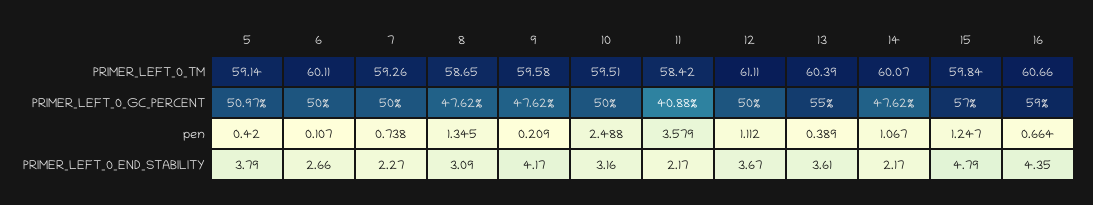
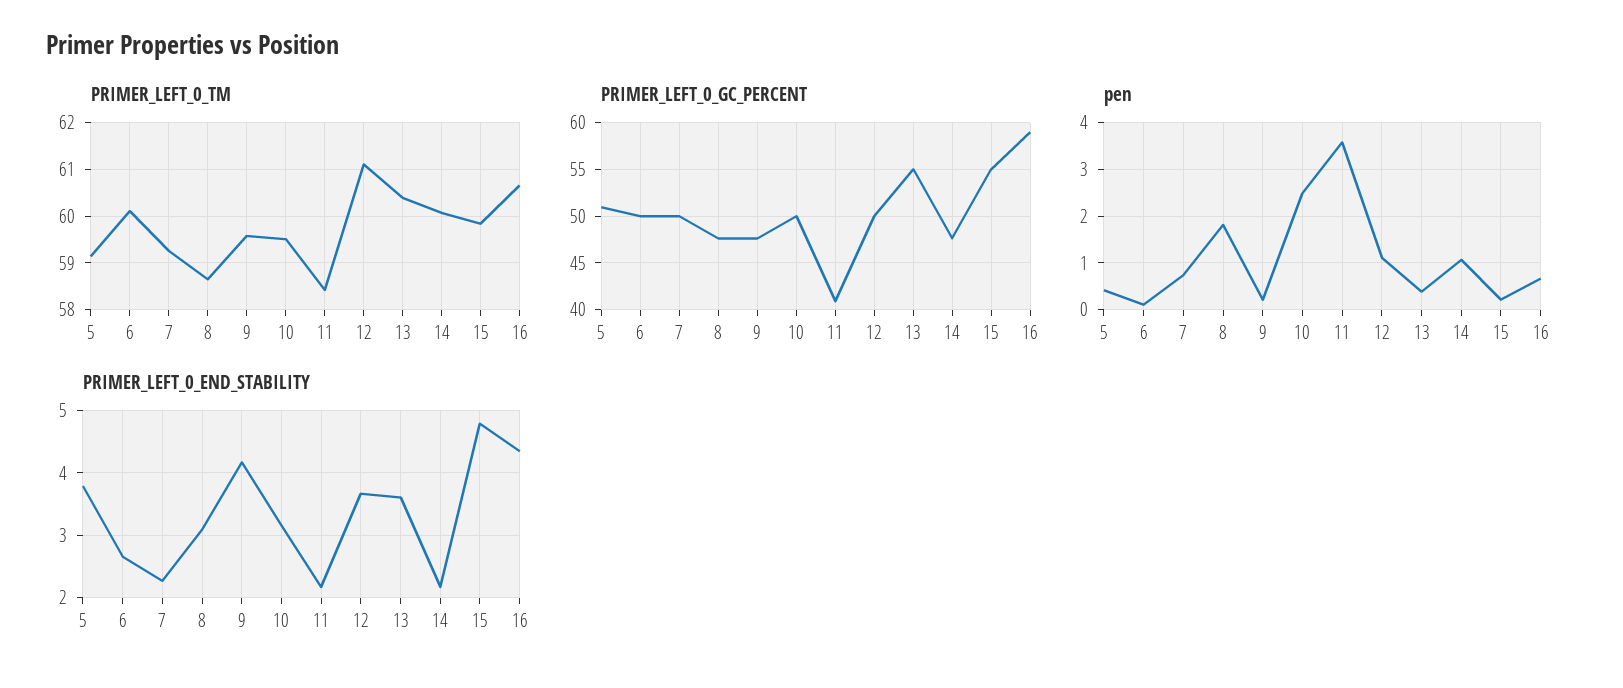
  {
    "PRIMER_LEFT_0_TM": {
      "5": 59.14,
      "6": 60.11,
      "7": 59.26,
      "8": 58.65,
      "9": 59.58,
      "10": 59.51,
      "11": 58.42,
      "12": 61.11,
      "13": 60.39,
      "14": 60.07,
      "15": 59.84,
      "16": 60.66
    },
    "PRIMER_LEFT_0_GC_PERCENT": {
      "5": 50.97,
      "6": 50,
      "7": 50,
      "8": 47.62,
      "9": 47.62,
      "10": 50,
      "11": 40.88,
      "12": 50,
      "13": 55,
      "14": 47.62,
-     "15": 57,
+     "15": 55,
      "16": 59
    },
    "pen": {
      "5": 0.42,
      "6": 0.107,
      "7": 0.738,
-     "8": 1.345,
+     "8": 1.8,
      "9": 0.209,
      "10": 2.488,
      "11": 3.579,
      "12": 1.112,
      "13": 0.389,
      "14": 1.067,
-     "15": 1.247,
+     "15": 0.2,
      "16": 0.664
    },
    "PRIMER_LEFT_0_END_STABILITY": {
      "5": 3.79,
      "6": 2.66,
      "7": 2.27,
      "8": 3.09,
      "9": 4.17,
      "10": 3.16,
      "11": 2.17,
      "12": 3.67,
      "13": 3.61,
      "14": 2.17,
      "15": 4.79,
      "16": 4.35
    }
  }

